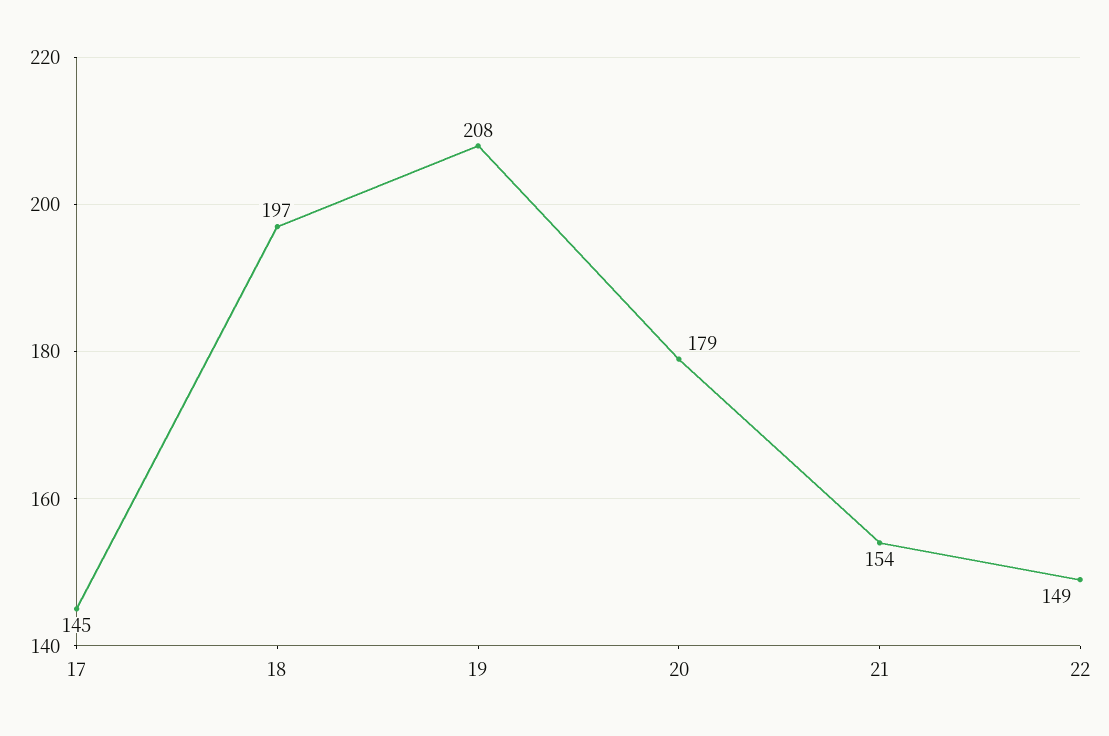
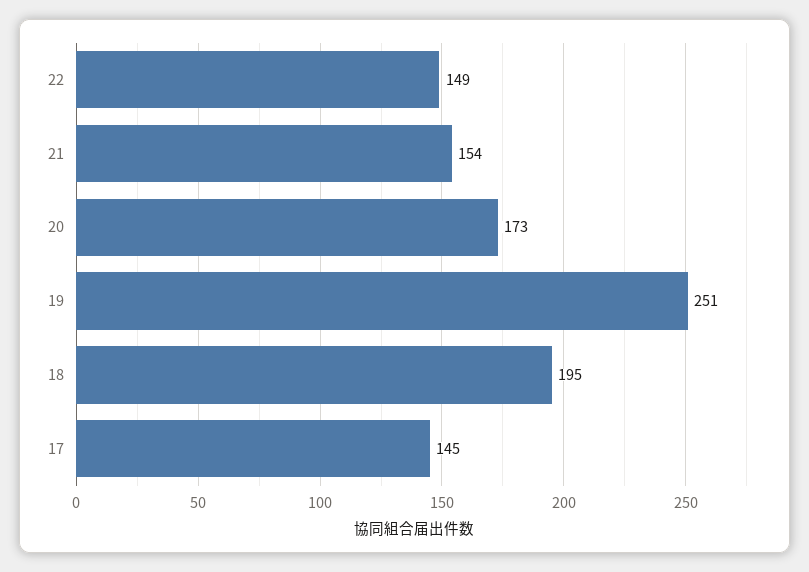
  {
    "17": 145,
-   "18": 197,
+   "18": 195,
-   "19": 208,
+   "19": 251,
-   "20": 179,
+   "20": 173,
    "21": 154,
    "22": 149
  }

